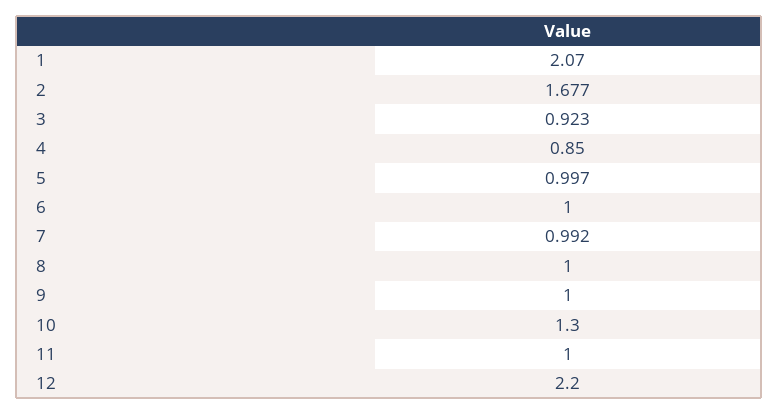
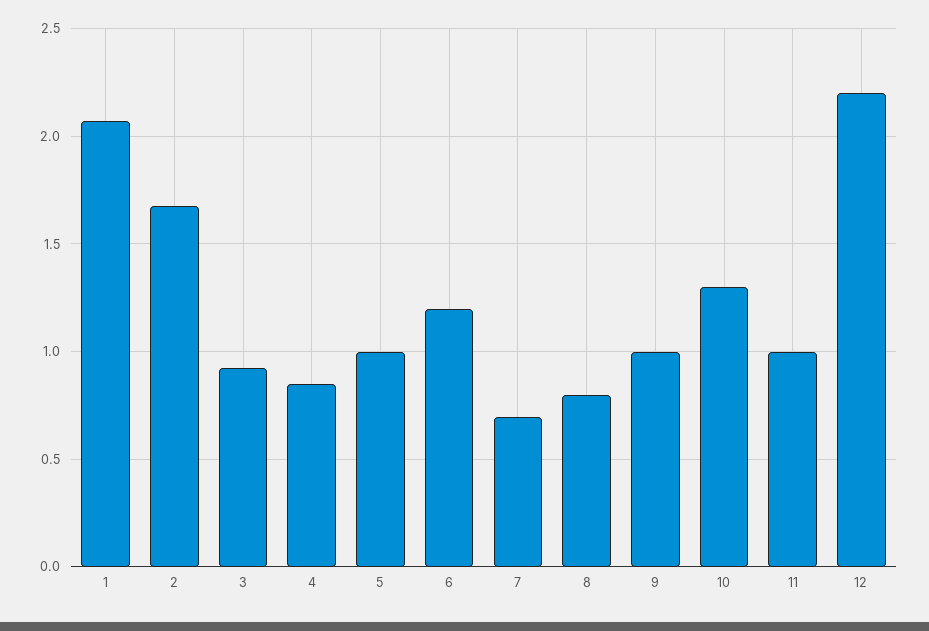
  {
    "1": 2.07,
    "2": 1.677,
    "3": 0.923,
    "4": 0.85,
    "5": 0.997,
-   "6": 1,
+   "6": 1.2,
-   "7": 0.992,
+   "7": 0.7,
-   "8": 1,
+   "8": 0.8,
    "9": 1,
    "10": 1.3,
    "11": 1,
    "12": 2.2
  }

